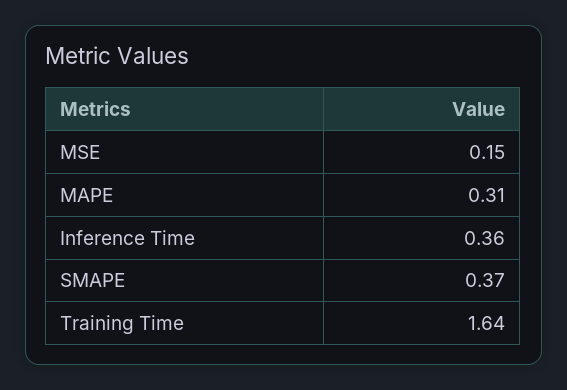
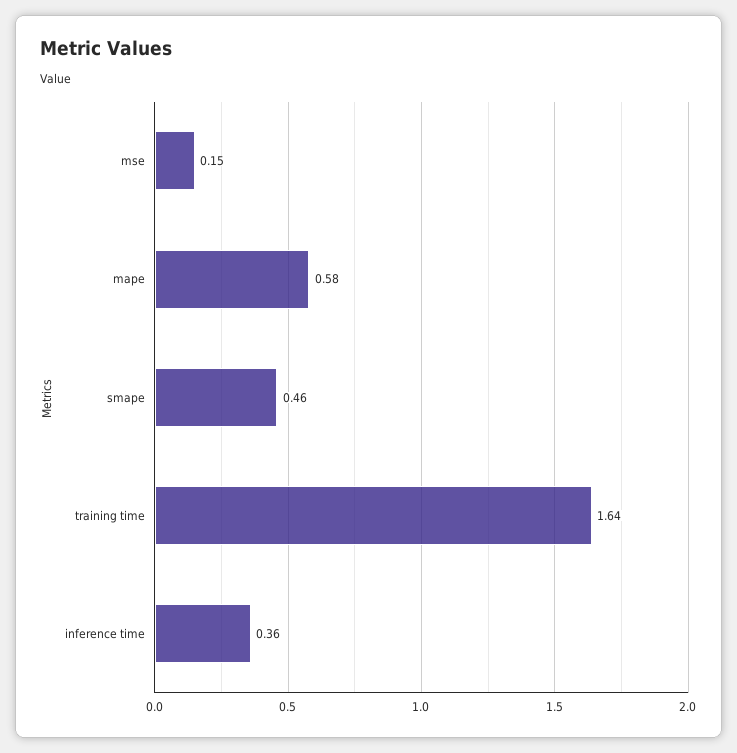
  {
    "MSE": 0.15,
-   "MAPE": 0.31,
+   "MAPE": 0.58,
    "Inference Time": 0.36,
-   "SMAPE": 0.37,
+   "SMAPE": 0.46,
    "Training Time": 1.64
  }

